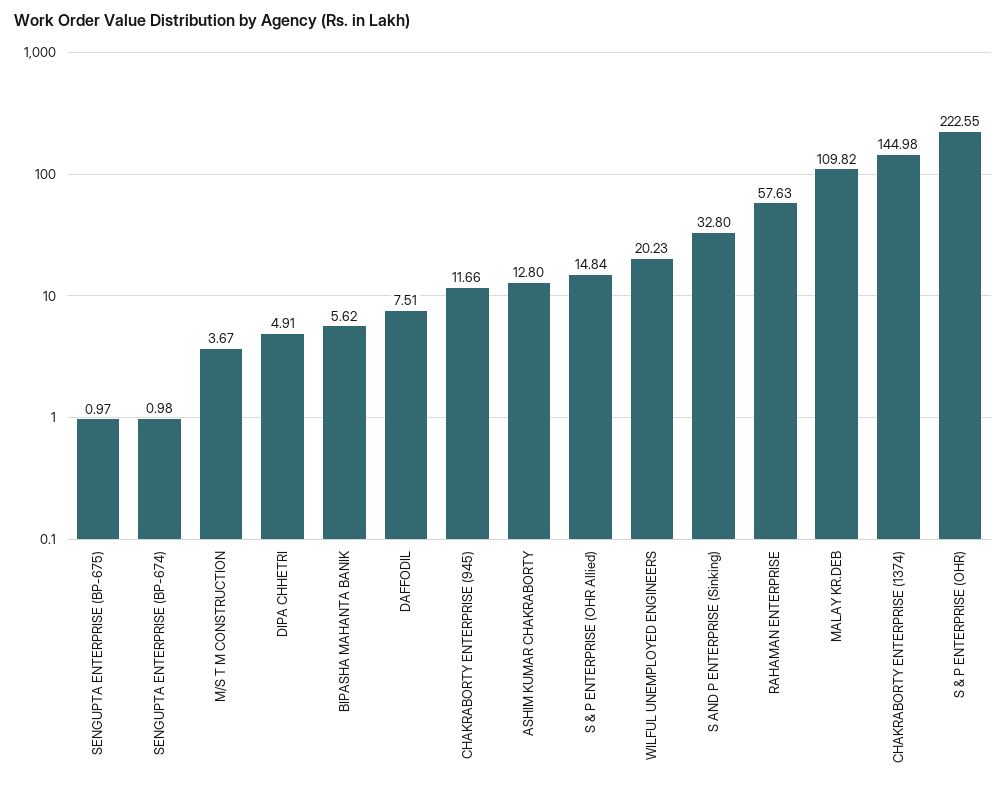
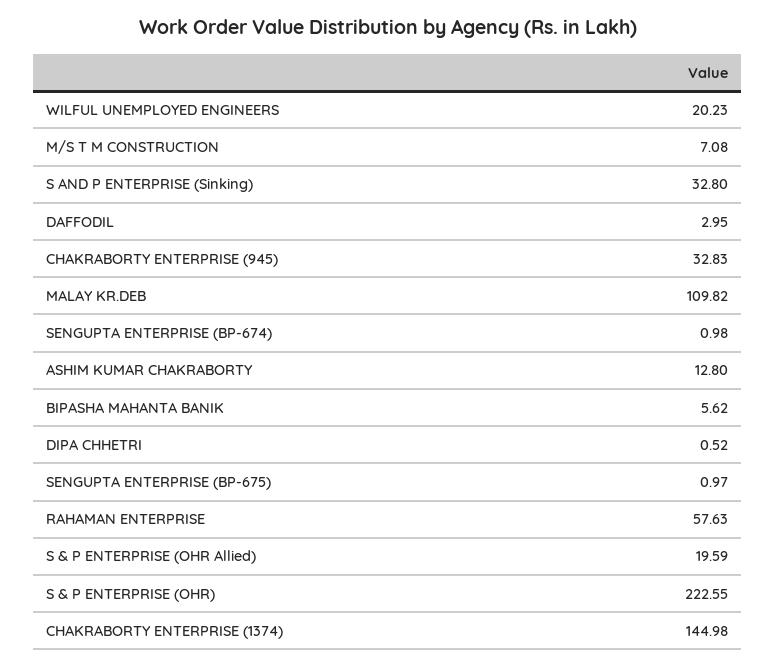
  {
    "SENGUPTA ENTERPRISE (BP-675)": 0.97,
    "SENGUPTA ENTERPRISE (BP-674)": 0.98,
-   "M/S T M CONSTRUCTION": 3.67,
+   "M/S T M CONSTRUCTION": 7.08,
-   "DIPA CHHETRI": 4.91,
+   "DIPA CHHETRI": 0.52,
    "BIPASHA MAHANTA BANIK": 5.62,
-   "DAFFODIL": 7.51,
+   "DAFFODIL": 2.95,
-   "CHAKRABORTY ENTERPRISE (945)": 11.66,
+   "CHAKRABORTY ENTERPRISE (945)": 32.83,
    "ASHIM KUMAR CHAKRABORTY": 12.8,
-   "S & P ENTERPRISE (OHR Allied)": 14.84,
+   "S & P ENTERPRISE (OHR Allied)": 19.59,
    "WILFUL UNEMPLOYED ENGINEERS": 20.23,
    "S AND P ENTERPRISE (Sinking)": 32.8,
    "RAHAMAN ENTERPRISE": 57.63,
    "MALAY KR.DEB": 109.82,
    "CHAKRABORTY ENTERPRISE (1374)": 144.98,
    "S & P ENTERPRISE (OHR)": 222.55
  }

